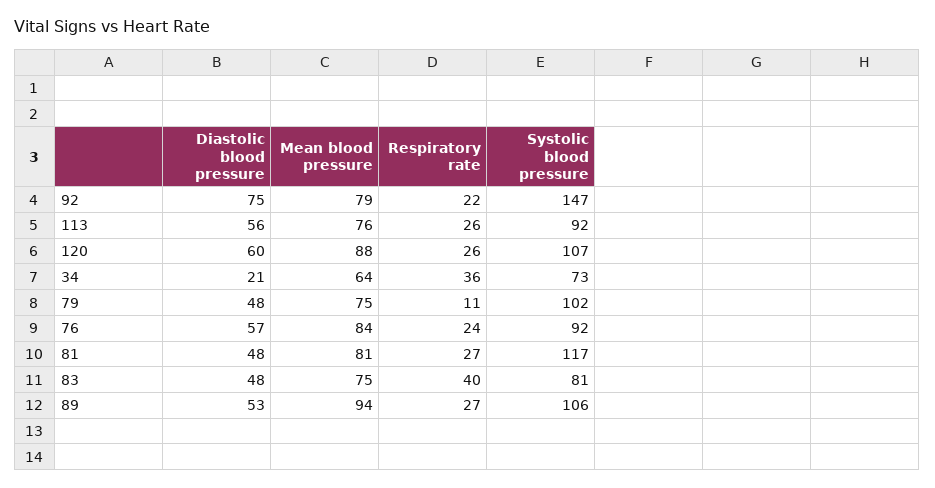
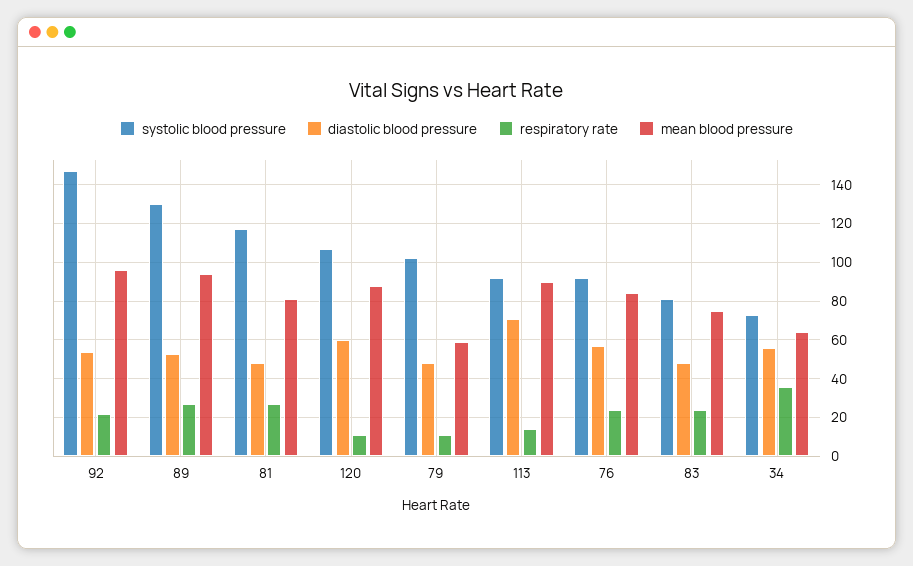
  {
    "Diastolic blood pressure": {
-     "92": 75,
+     "92": 55,
-     "113": 56,
+     "113": 70,
      "120": 60,
-     "34": 21,
+     "34": 55,
      "79": 48,
      "76": 57,
      "81": 48,
      "83": 48,
      "89": 53
    },
    "Mean blood pressure": {
-     "92": 79,
+     "92": 95,
-     "113": 76,
+     "113": 90,
      "120": 88,
      "34": 64,
-     "79": 75,
+     "79": 60,
      "76": 84,
      "81": 81,
      "83": 75,
      "89": 94
    },
    "Respiratory rate": {
      "92": 22,
-     "113": 26,
+     "113": 15,
-     "120": 26,
+     "120": 10,
      "34": 36,
      "79": 11,
      "76": 24,
      "81": 27,
-     "83": 40,
+     "83": 25,
      "89": 27
    },
    "Systolic blood pressure": {
      "92": 147,
      "113": 92,
      "120": 107,
      "34": 73,
      "79": 102,
      "76": 92,
      "81": 117,
      "83": 81,
-     "89": 106
+     "89": 130
    }
  }

